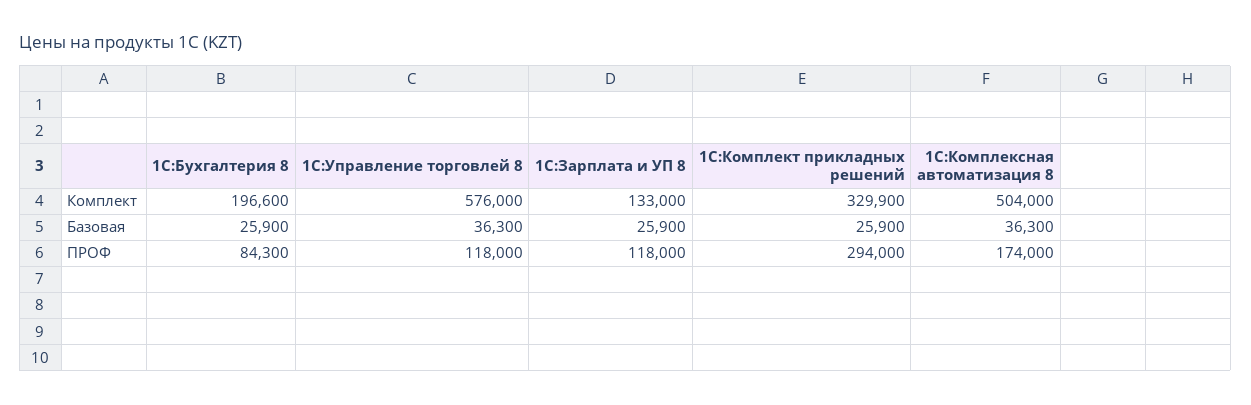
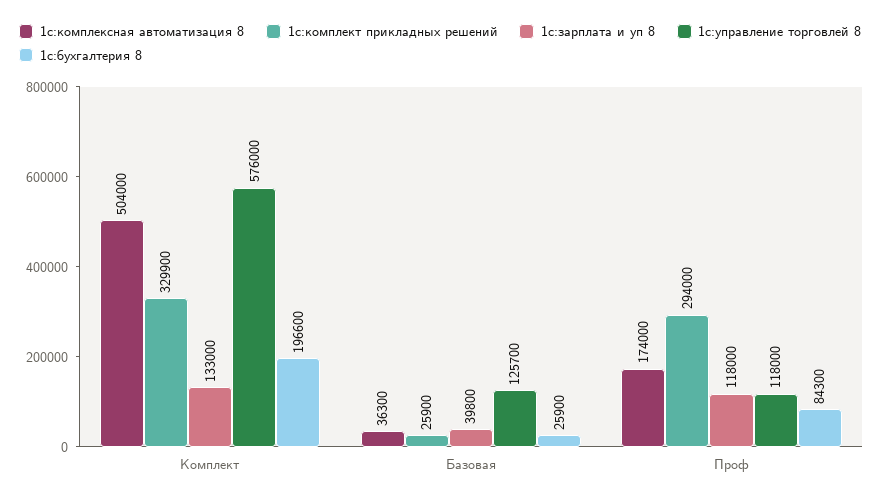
  {
    "1С:Бухгалтерия 8": {
      "Комплект": 196600,
      "Базовая": 25900,
      "ПРОФ": 84300
    },
    "1С:Управление торговлей 8": {
      "Комплект": 576000,
-     "Базовая": 36300,
+     "Базовая": 125700,
      "ПРОФ": 118000
    },
    "1С:Зарплата и УП 8": {
      "Комплект": 133000,
-     "Базовая": 25900,
+     "Базовая": 39800,
      "ПРОФ": 118000
    },
    "1С:Комплект прикладных решений": {
      "Комплект": 329900,
      "Базовая": 25900,
      "ПРОФ": 294000
    },
    "1С:Комплексная автоматизация 8": {
      "Комплект": 504000,
      "Базовая": 36300,
      "ПРОФ": 174000
    }
  }

